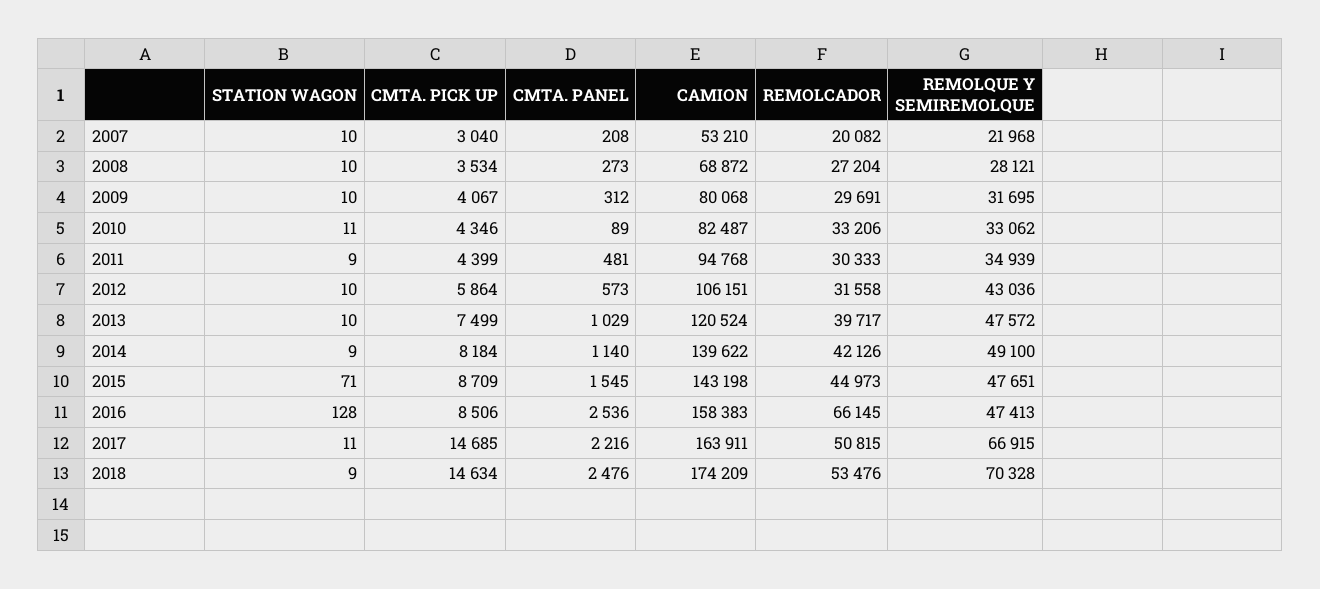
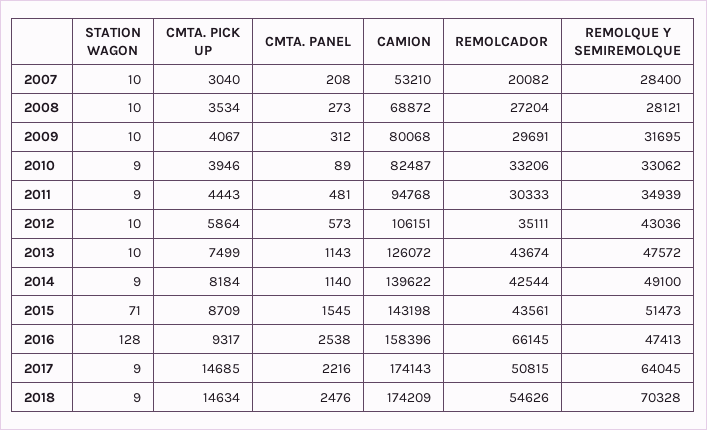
  {
    "STATION WAGON": {
      "2007": 10,
      "2008": 10,
      "2009": 10,
-     "2010": 11,
+     "2010": 9,
      "2011": 9,
      "2012": 10,
      "2013": 10,
      "2014": 9,
      "2015": 71,
      "2016": 128,
-     "2017": 11,
+     "2017": 9,
      "2018": 9
    },
    "CMTA. PICK UP": {
      "2007": 3040,
      "2008": 3534,
      "2009": 4067,
-     "2010": 4346,
+     "2010": 3946,
-     "2011": 4399,
+     "2011": 4443,
      "2012": 5864,
      "2013": 7499,
      "2014": 8184,
      "2015": 8709,
-     "2016": 8506,
+     "2016": 9317,
      "2017": 14685,
      "2018": 14634
    },
    "CMTA. PANEL": {
      "2007": 208,
      "2008": 273,
      "2009": 312,
      "2010": 89,
      "2011": 481,
      "2012": 573,
-     "2013": 1029,
+     "2013": 1143,
      "2014": 1140,
      "2015": 1545,
-     "2016": 2536,
+     "2016": 2538,
      "2017": 2216,
      "2018": 2476
    },
    "CAMION": {
      "2007": 53210,
      "2008": 68872,
      "2009": 80068,
      "2010": 82487,
      "2011": 94768,
      "2012": 106151,
-     "2013": 120524,
+     "2013": 126072,
      "2014": 139622,
      "2015": 143198,
-     "2016": 158383,
+     "2016": 158396,
-     "2017": 163911,
+     "2017": 174143,
      "2018": 174209
    },
    "REMOLCADOR": {
      "2007": 20082,
      "2008": 27204,
      "2009": 29691,
      "2010": 33206,
      "2011": 30333,
-     "2012": 31558,
+     "2012": 35111,
-     "2013": 39717,
+     "2013": 43674,
-     "2014": 42126,
+     "2014": 42544,
-     "2015": 44973,
+     "2015": 43561,
      "2016": 66145,
      "2017": 50815,
-     "2018": 53476
+     "2018": 54626
    },
    "REMOLQUE Y SEMIREMOLQUE": {
-     "2007": 21968,
+     "2007": 28400,
      "2008": 28121,
      "2009": 31695,
      "2010": 33062,
      "2011": 34939,
      "2012": 43036,
      "2013": 47572,
      "2014": 49100,
-     "2015": 47651,
+     "2015": 51473,
      "2016": 47413,
-     "2017": 66915,
+     "2017": 64045,
      "2018": 70328
    }
  }

